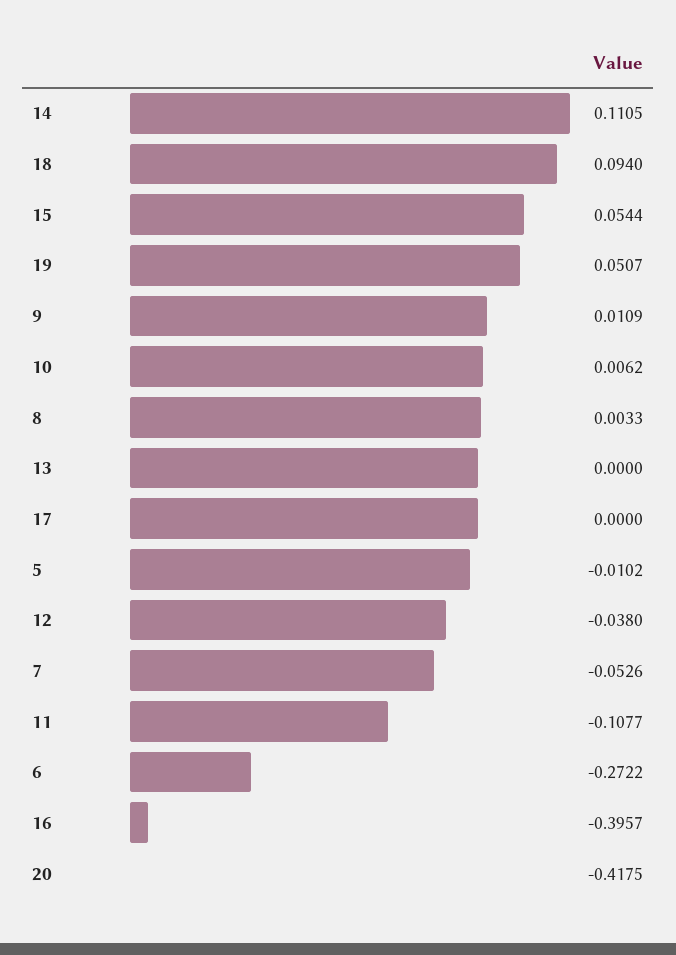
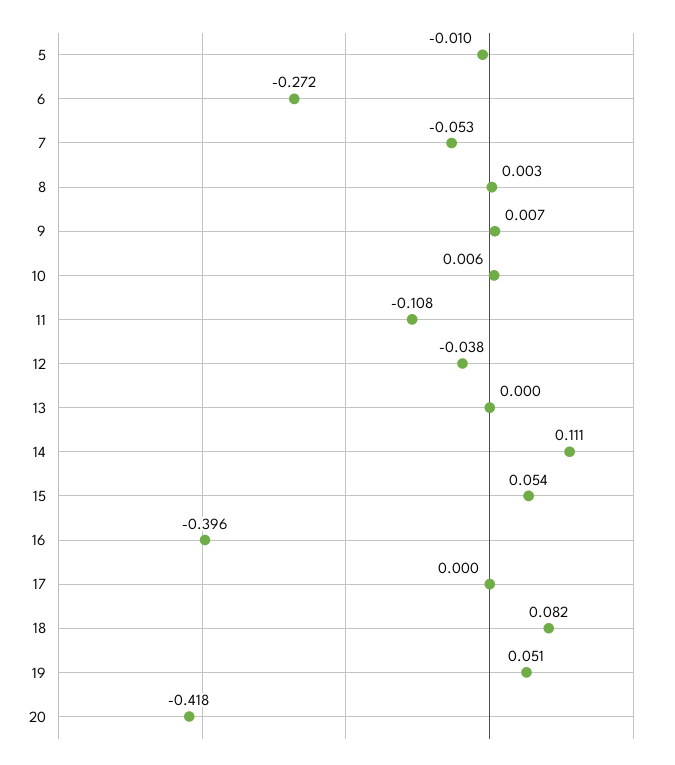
  {
    "14": 0.1105,
-   "18": 0.094,
+   "18": 0.082,
    "15": 0.0544,
    "19": 0.0507,
-   "9": 0.0109,
+   "9": 0.007,
    "10": 0.0062,
    "8": 0.0033,
    "13": 0,
    "17": 0,
    "5": -0.0102,
    "12": -0.038,
    "7": -0.0526,
    "11": -0.1077,
    "6": -0.2722,
    "16": -0.3957,
    "20": -0.4175
  }

